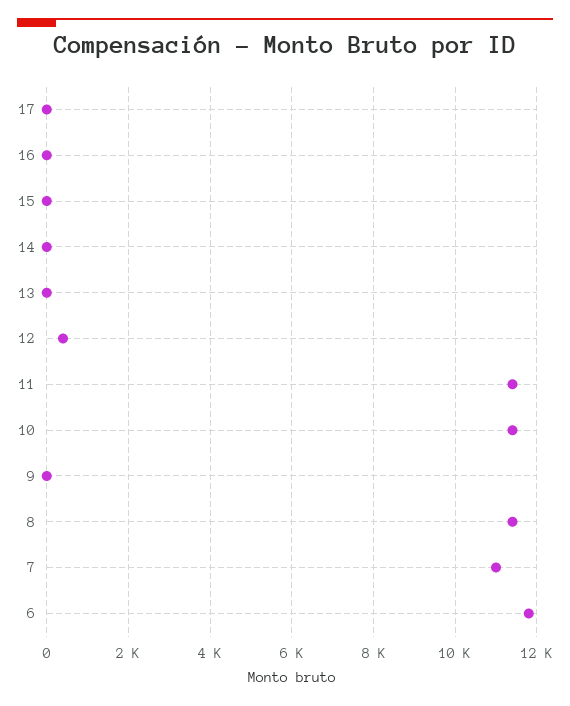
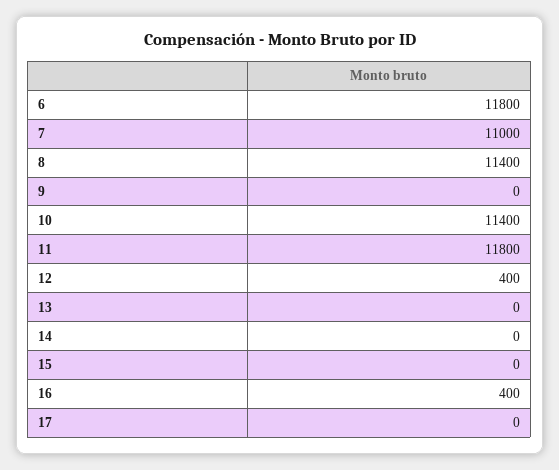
  {
    "17": 0,
-   "16": 0,
+   "16": 400,
    "15": 0,
    "14": 0,
    "13": 0,
    "12": 400,
-   "11": 11400,
+   "11": 11800,
    "10": 11400,
    "9": 0,
    "8": 11400,
    "7": 11000,
    "6": 11800
  }

